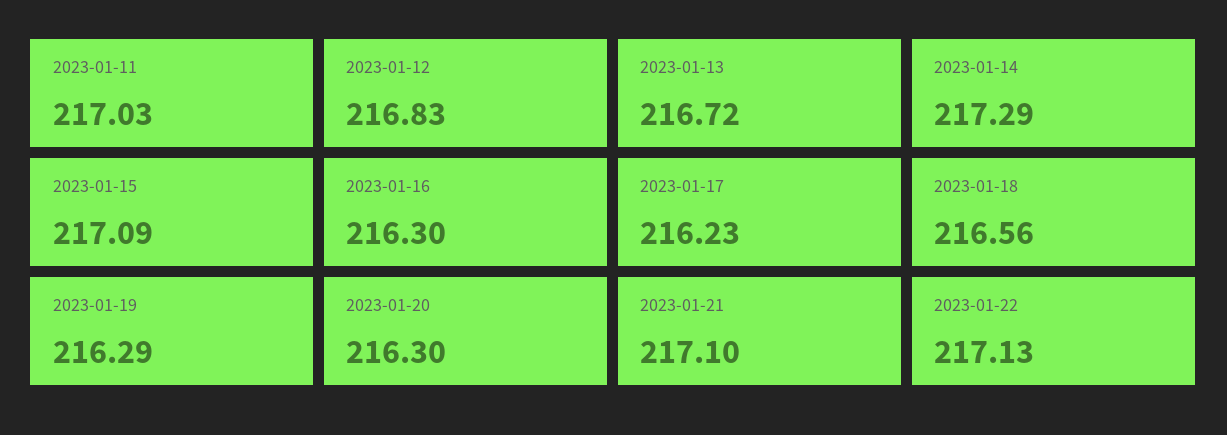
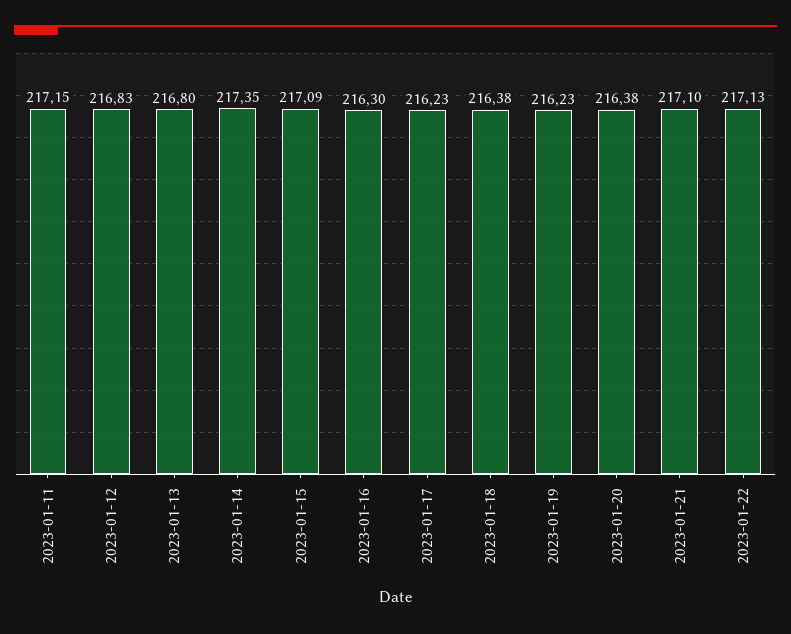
  {
-   "2023-01-11": 217.03,
+   "2023-01-11": 217.15,
    "2023-01-12": 216.83,
-   "2023-01-13": 216.72,
+   "2023-01-13": 216.8,
-   "2023-01-14": 217.29,
+   "2023-01-14": 217.35,
    "2023-01-15": 217.09,
    "2023-01-16": 216.3,
    "2023-01-17": 216.23,
-   "2023-01-18": 216.56,
+   "2023-01-18": 216.38,
-   "2023-01-19": 216.29,
+   "2023-01-19": 216.23,
-   "2023-01-20": 216.3,
+   "2023-01-20": 216.38,
    "2023-01-21": 217.1,
    "2023-01-22": 217.13
  }

